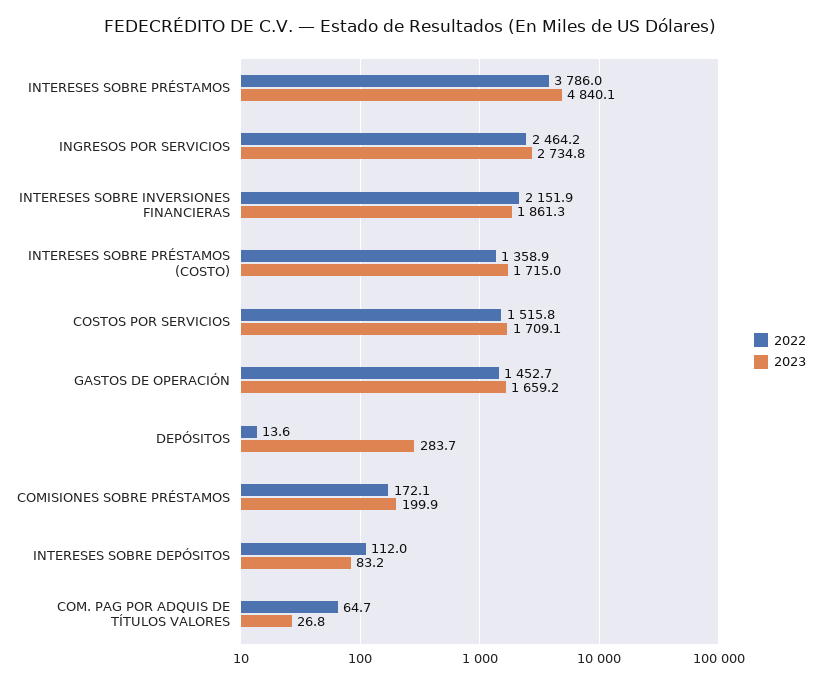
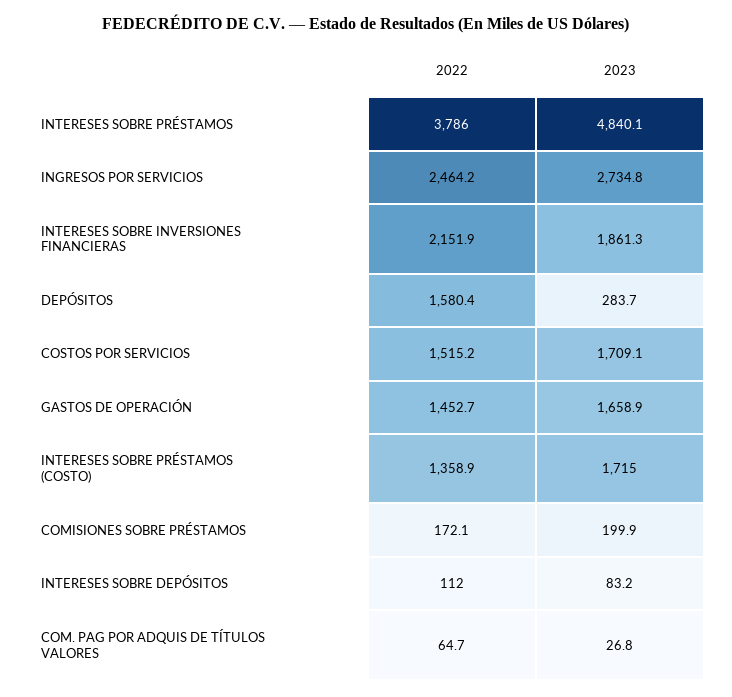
  {
    "2022": {
      "INTERESES SOBRE PRÉSTAMOS": 3786,
      "INGRESOS POR SERVICIOS": 2464.2,
      "INTERESES SOBRE INVERSIONES FINANCIERAS": 2151.9,
      "INTERESES SOBRE PRÉSTAMOS (COSTO)": 1358.9,
-     "COSTOS POR SERVICIOS": 1515.8,
+     "COSTOS POR SERVICIOS": 1515.2,
      "GASTOS DE OPERACIÓN": 1452.7,
-     "DEPÓSITOS": 13.6,
+     "DEPÓSITOS": 1580.4,
      "COMISIONES SOBRE PRÉSTAMOS": 172.1,
      "INTERESES SOBRE DEPÓSITOS": 112,
      "COM. PAG POR ADQUIS DE TÍTULOS VALORES": 64.7
    },
    "2023": {
      "INTERESES SOBRE PRÉSTAMOS": 4840.1,
      "INGRESOS POR SERVICIOS": 2734.8,
      "INTERESES SOBRE INVERSIONES FINANCIERAS": 1861.3,
      "INTERESES SOBRE PRÉSTAMOS (COSTO)": 1715,
      "COSTOS POR SERVICIOS": 1709.1,
-     "GASTOS DE OPERACIÓN": 1659.2,
+     "GASTOS DE OPERACIÓN": 1658.9,
      "DEPÓSITOS": 283.7,
      "COMISIONES SOBRE PRÉSTAMOS": 199.9,
      "INTERESES SOBRE DEPÓSITOS": 83.2,
      "COM. PAG POR ADQUIS DE TÍTULOS VALORES": 26.8
    }
  }

